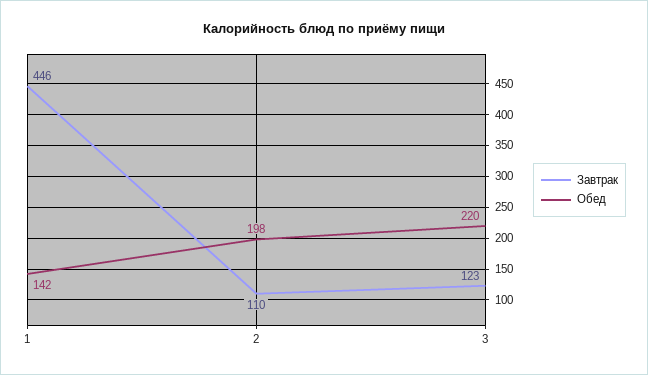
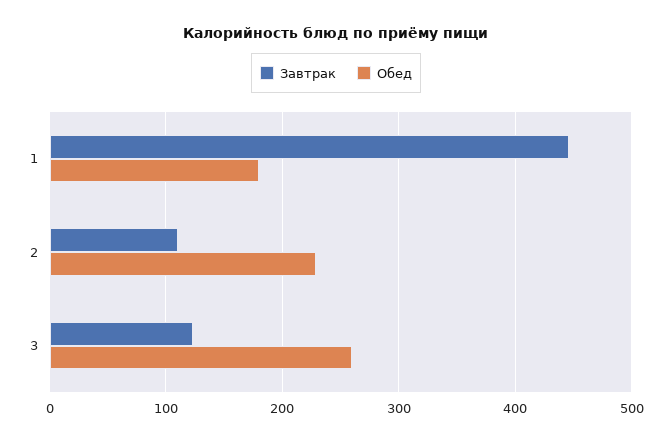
  {
    "Завтрак": {
      "1": 446,
      "2": 110,
      "3": 123
    },
    "Обед": {
-     "1": 142,
+     "1": 180,
-     "2": 198,
+     "2": 230,
-     "3": 220
+     "3": 260
    }
  }

